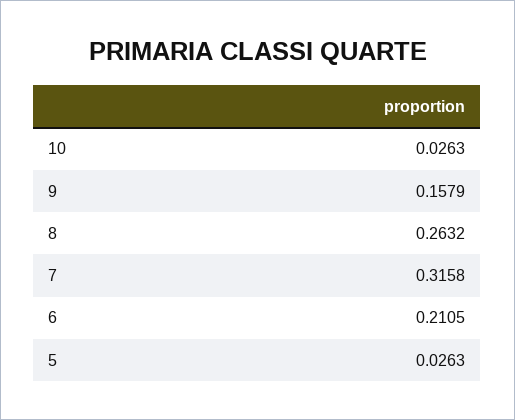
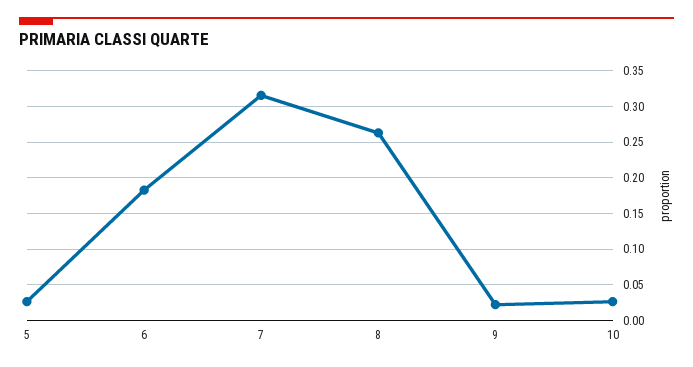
  {
    "10": 0.0263,
-   "9": 0.1579,
+   "9": 0.02,
    "8": 0.2632,
    "7": 0.3158,
-   "6": 0.2105,
+   "6": 0.18,
    "5": 0.0263
  }

